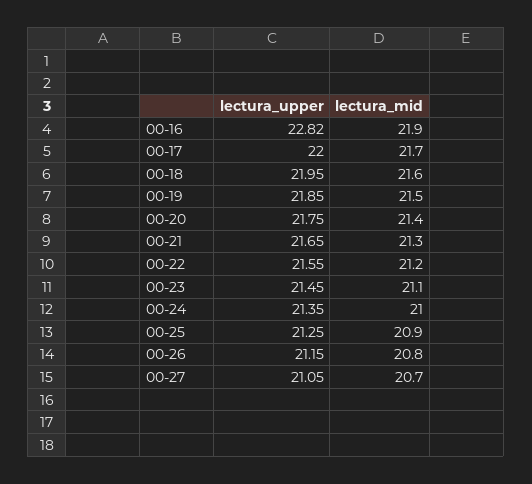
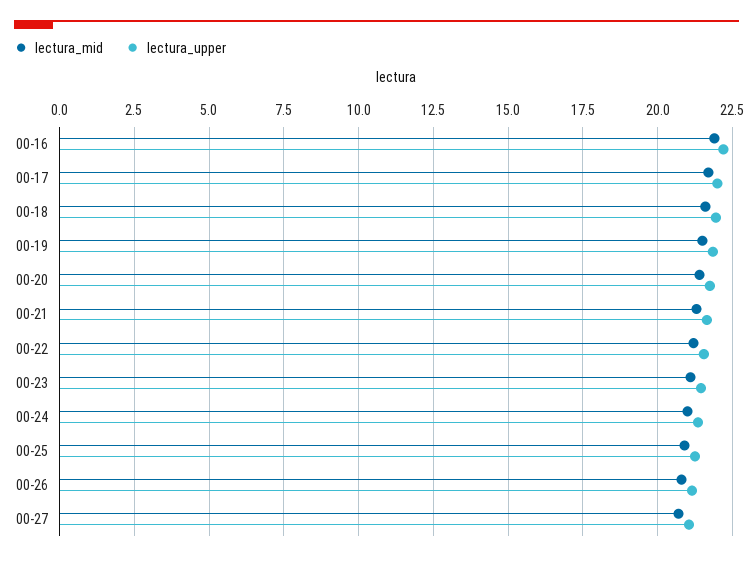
  {
    "lectura_upper": {
-     "00-16": 22.82,
+     "00-16": 22.25,
      "00-17": 22,
      "00-18": 21.95,
      "00-19": 21.85,
      "00-20": 21.75,
      "00-21": 21.65,
      "00-22": 21.55,
      "00-23": 21.45,
      "00-24": 21.35,
      "00-25": 21.25,
      "00-26": 21.15,
      "00-27": 21.05
    },
    "lectura_mid": {
      "00-16": 21.9,
      "00-17": 21.7,
      "00-18": 21.6,
      "00-19": 21.5,
      "00-20": 21.4,
      "00-21": 21.3,
      "00-22": 21.2,
      "00-23": 21.1,
      "00-24": 21,
      "00-25": 20.9,
      "00-26": 20.8,
      "00-27": 20.7
    }
  }

